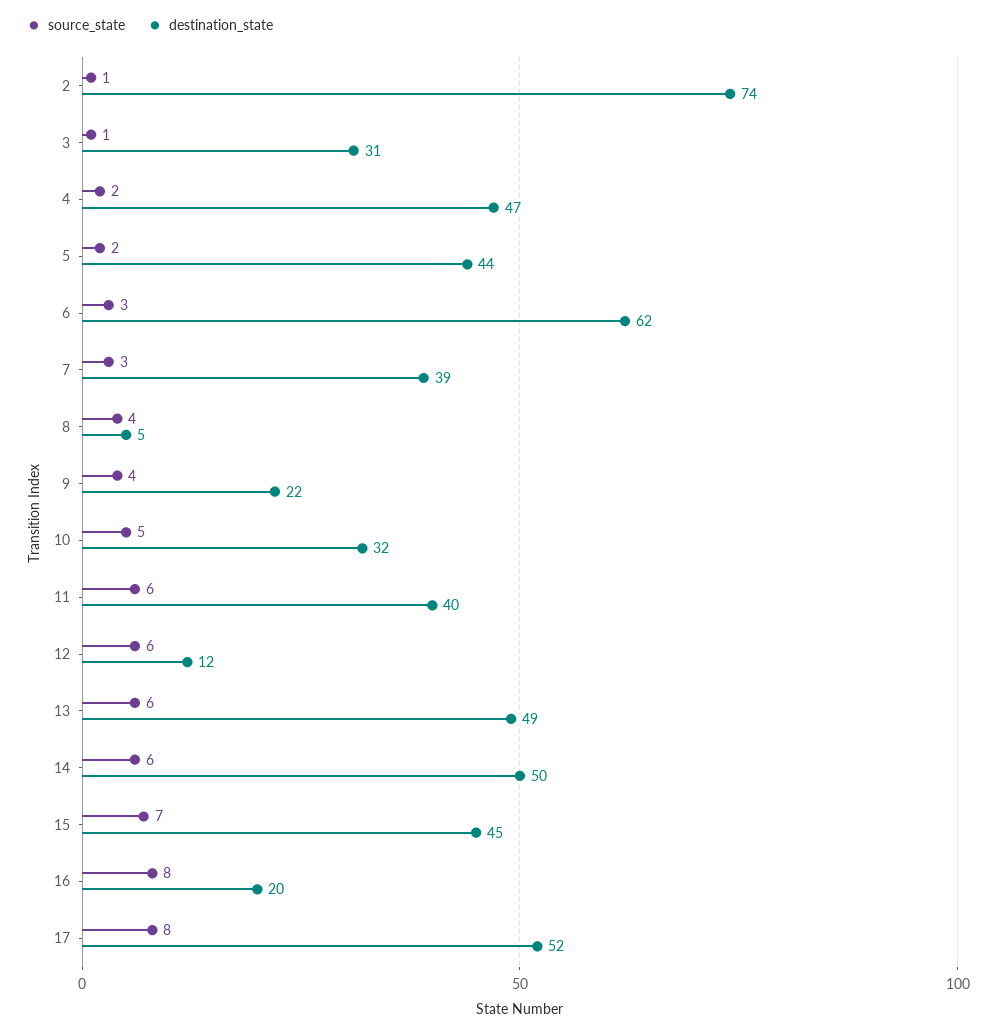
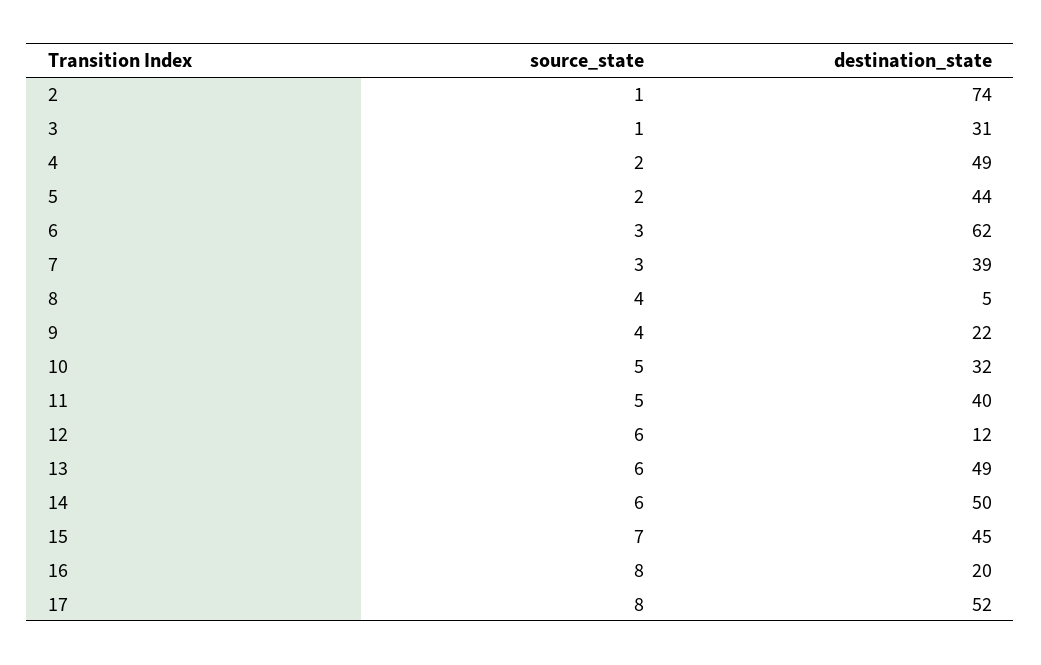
  {
    "source_state": {
      "2": 1,
      "3": 1,
      "4": 2,
      "5": 2,
      "6": 3,
      "7": 3,
      "8": 4,
      "9": 4,
      "10": 5,
-     "11": 6,
+     "11": 5,
      "12": 6,
      "13": 6,
      "14": 6,
      "15": 7,
      "16": 8,
      "17": 8
    },
    "destination_state": {
      "2": 74,
      "3": 31,
-     "4": 47,
+     "4": 49,
      "5": 44,
      "6": 62,
      "7": 39,
      "8": 5,
      "9": 22,
      "10": 32,
      "11": 40,
      "12": 12,
      "13": 49,
      "14": 50,
      "15": 45,
      "16": 20,
      "17": 52
    }
  }

